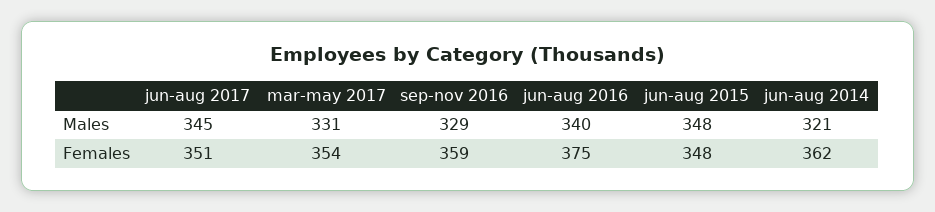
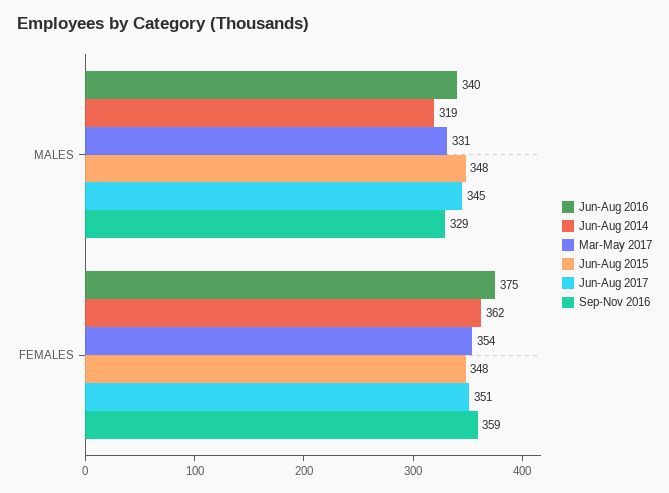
  {
    "jun-aug 2017": {
      "Males": 345,
      "Females": 351
    },
    "mar-may 2017": {
      "Males": 331,
      "Females": 354
    },
    "sep-nov 2016": {
      "Males": 329,
      "Females": 359
    },
    "jun-aug 2016": {
      "Males": 340,
      "Females": 375
    },
    "jun-aug 2015": {
      "Males": 348,
      "Females": 348
    },
    "jun-aug 2014": {
-     "Males": 321,
+     "Males": 319,
      "Females": 362
    }
  }

